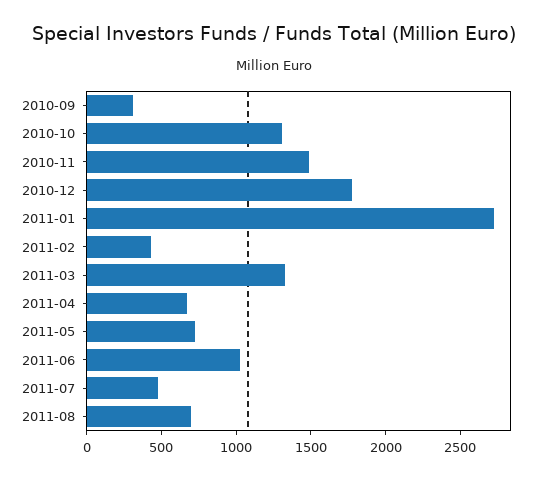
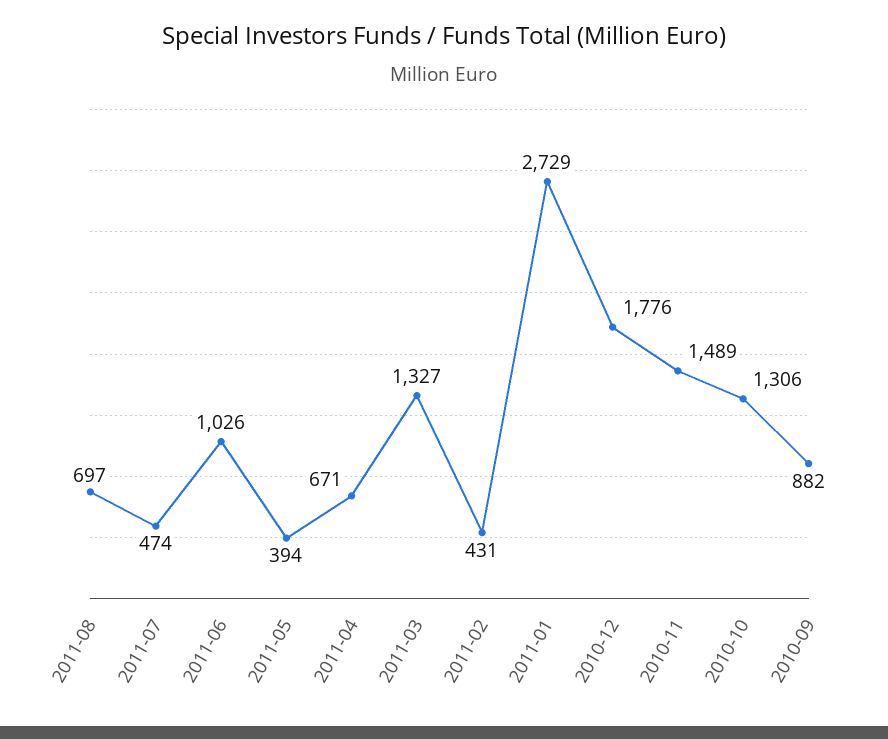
  {
-   "2010-09": 300,
+   "2010-09": 882,
    "2010-10": 1306,
    "2010-11": 1489,
    "2010-12": 1776,
    "2011-01": 2729,
    "2011-02": 431,
    "2011-03": 1327,
    "2011-04": 671,
-   "2011-05": 700,
+   "2011-05": 394,
    "2011-06": 1026,
    "2011-07": 474,
    "2011-08": 697
  }

